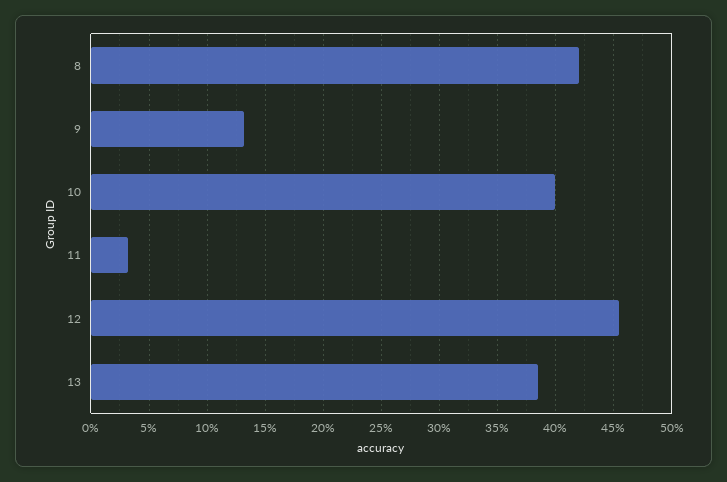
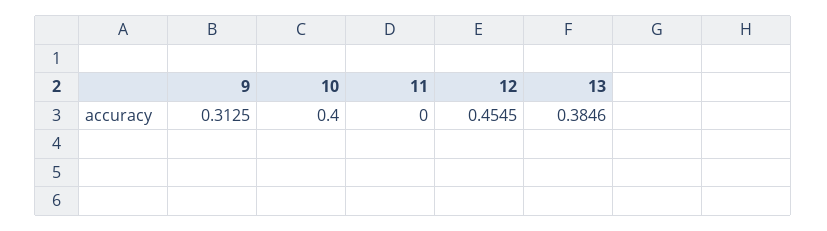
  {
-   "8": 0.42,
-   "9": 0.13,
+   "9": 0.3125,
    "10": 0.4,
-   "11": 0.03,
+   "11": 0,
    "12": 0.4545,
    "13": 0.3846
  }

